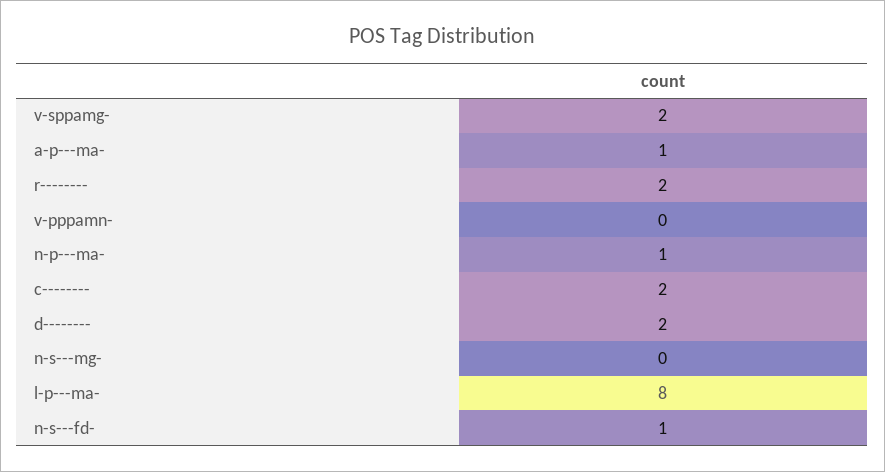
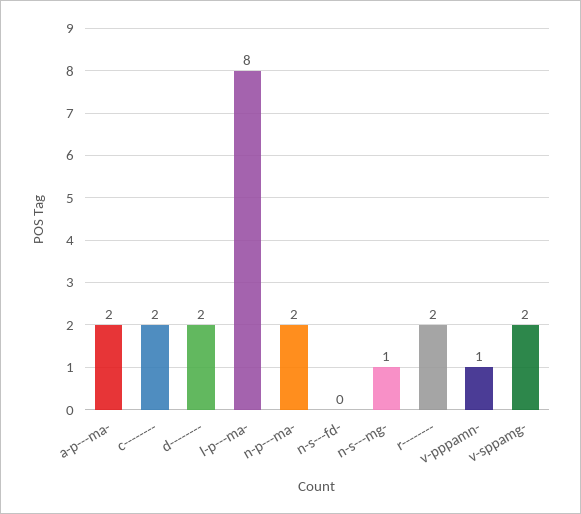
  {
    "v-sppamg-": 2,
-   "a-p---ma-": 1,
+   "a-p---ma-": 2,
    "r--------": 2,
-   "v-pppamn-": 0,
+   "v-pppamn-": 1,
-   "n-p---ma-": 1,
+   "n-p---ma-": 2,
    "c--------": 2,
    "d--------": 2,
-   "n-s---mg-": 0,
+   "n-s---mg-": 1,
    "l-p---ma-": 8,
-   "n-s---fd-": 1
+   "n-s---fd-": 0
  }

